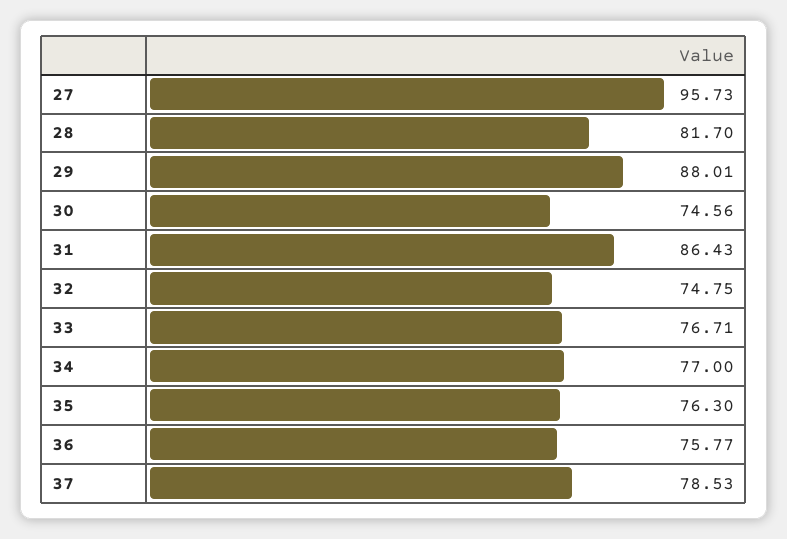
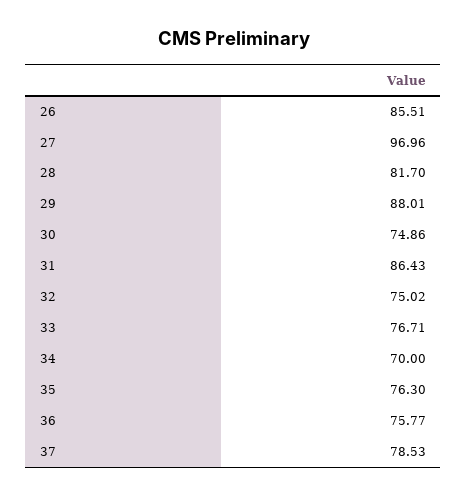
  {
-   "27": 95.73,
+   "27": 96.96,
    "28": 81.7,
    "29": 88.01,
-   "30": 74.56,
+   "30": 74.86,
    "31": 86.43,
-   "32": 74.75,
+   "32": 75.02,
    "33": 76.71,
-   "34": 77,
+   "34": 70,
    "35": 76.3,
    "36": 75.77,
-   "37": 78.53
+   "37": 78.53,
+   "26": 85.51
  }

